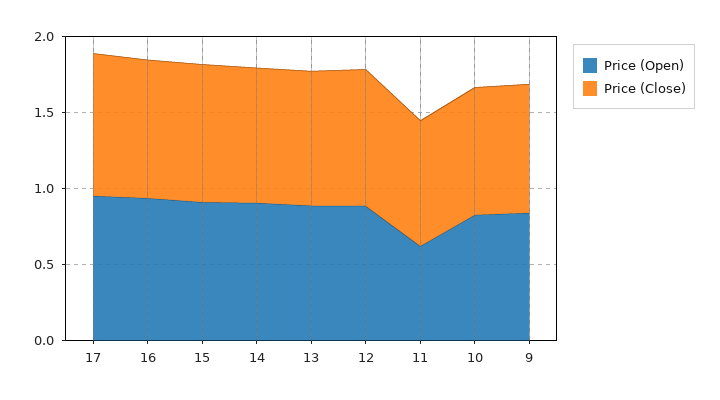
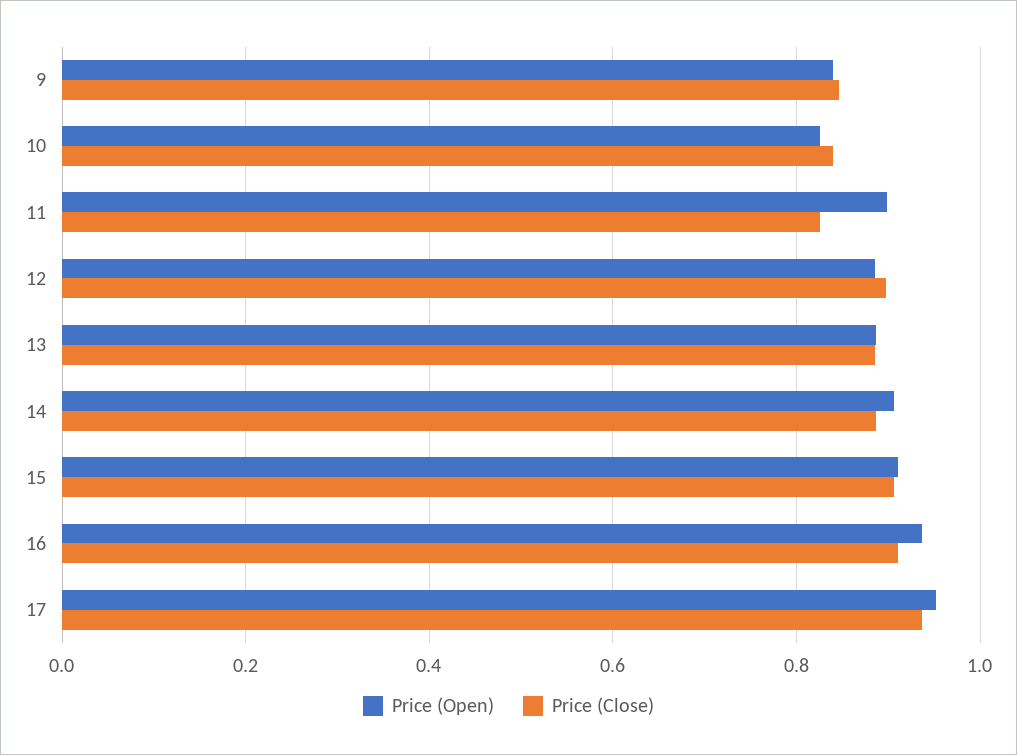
  {
    "Price (Open)": {
      "17": 0.96,
      "16": 0.94,
      "15": 0.92,
      "14": 0.9,
      "13": 0.88,
      "12": 0.88,
-     "11": 0.6,
+     "11": 0.9,
      "10": 0.82,
      "9": 0.84
    },
    "Price (Close)": {
      "17": 0.94,
      "16": 0.92,
      "15": 0.9,
      "14": 0.88,
      "13": 0.88,
      "12": 0.9,
      "11": 0.82,
      "10": 0.84,
      "9": 0.84
    }
  }

